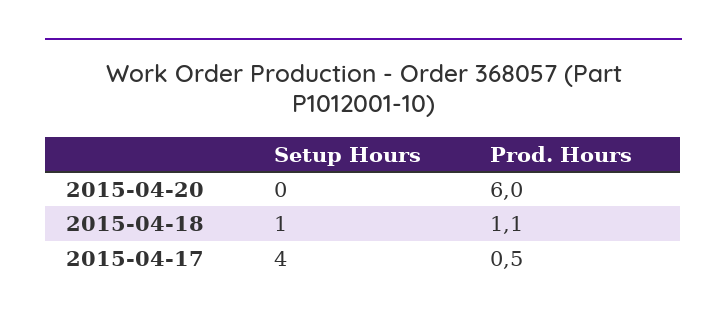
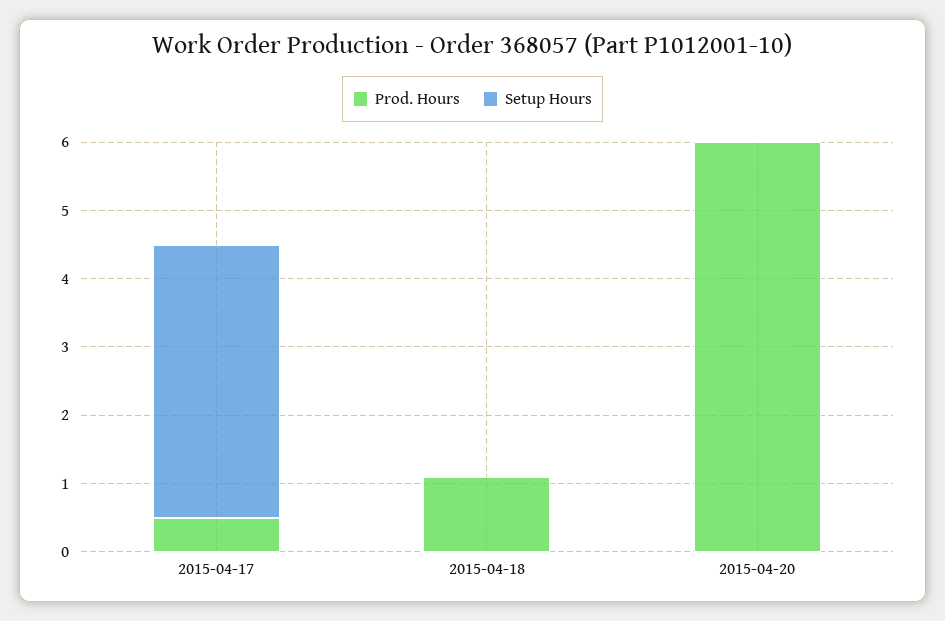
  {
    "Setup Hours": {
      "2015-04-20": 0,
-     "2015-04-18": 1,
+     "2015-04-18": 0,
      "2015-04-17": 4
    },
    "Prod. Hours": {
      "2015-04-20": 6,
      "2015-04-18": 1.1,
      "2015-04-17": 0.5
    }
  }

